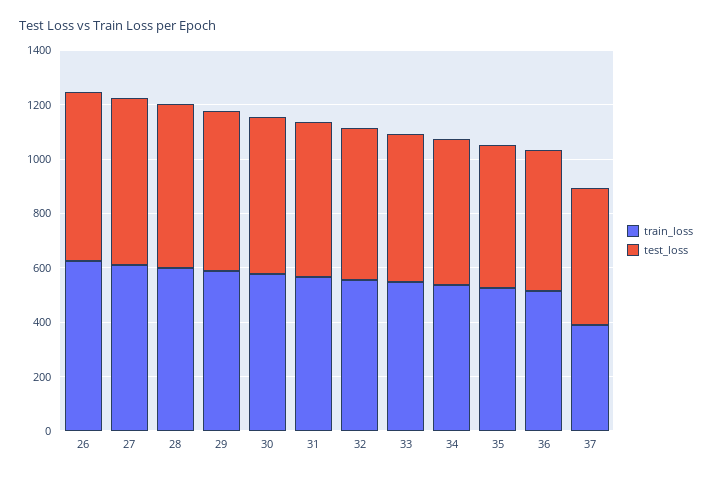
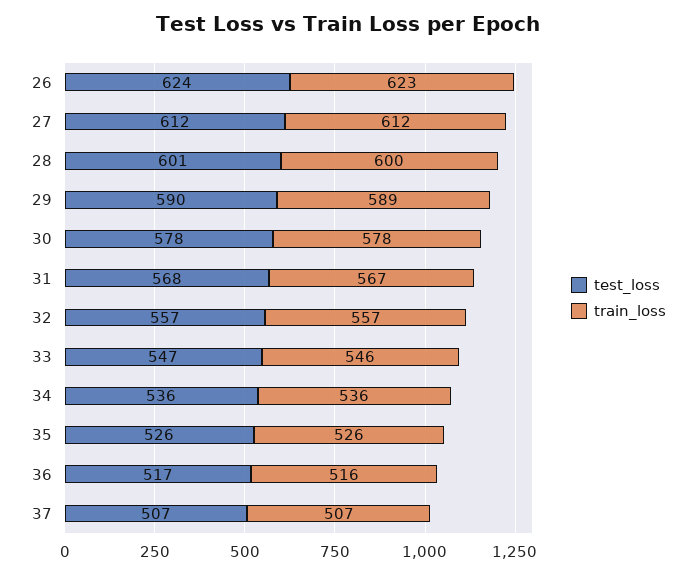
  {
    "train_loss": {
      "26": 623,
      "27": 612,
      "28": 600,
      "29": 589,
      "30": 578,
      "31": 567,
      "32": 557,
      "33": 546,
      "34": 536,
      "35": 526,
      "36": 516,
-     "37": 400
+     "37": 507
    },
    "test_loss": {
      "26": 624,
      "27": 612,
      "28": 601,
      "29": 590,
      "30": 578,
      "31": 568,
      "32": 557,
      "33": 547,
      "34": 536,
      "35": 526,
      "36": 517,
      "37": 507
    }
  }

